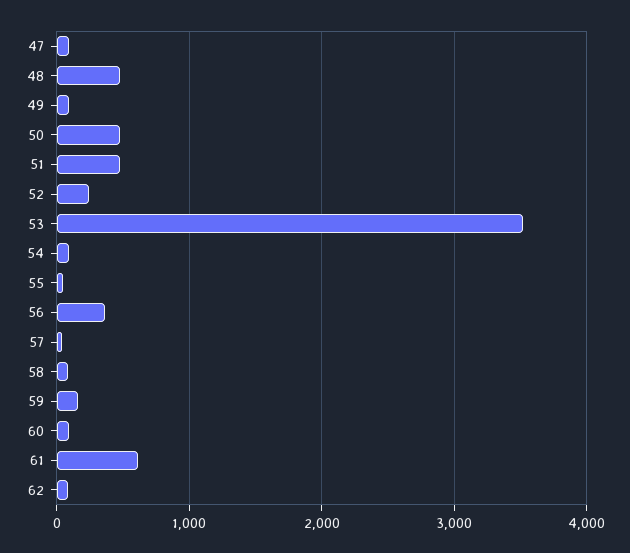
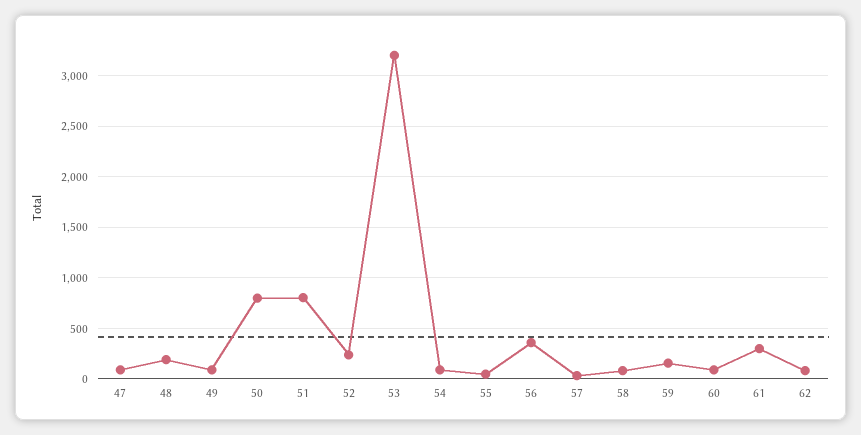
  {
    "47": 100,
-   "48": 500,
+   "48": 200,
    "49": 100,
-   "50": 500,
+   "50": 800,
-   "51": 500,
+   "51": 800,
    "52": 200,
-   "53": 3500,
+   "53": 3200,
    "54": 100,
    "55": 0,
    "56": 400,
    "57": 0,
    "58": 100,
    "59": 200,
    "60": 100,
-   "61": 600,
+   "61": 300,
    "62": 100
  }

